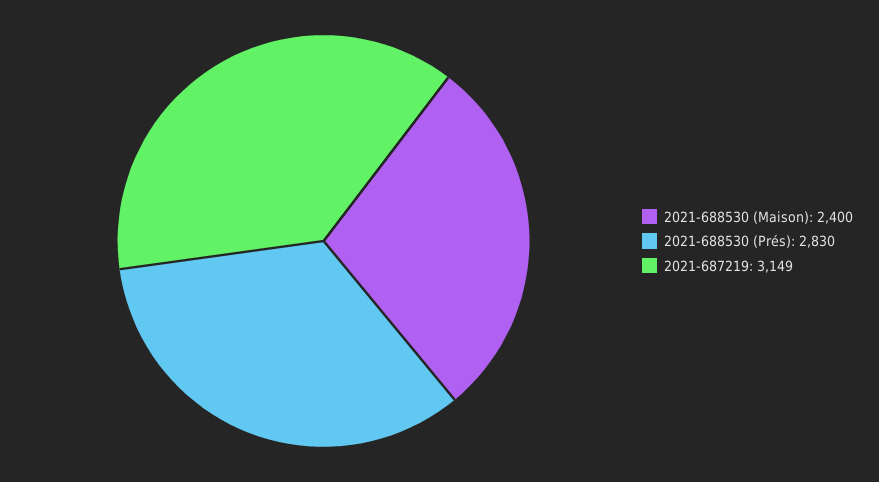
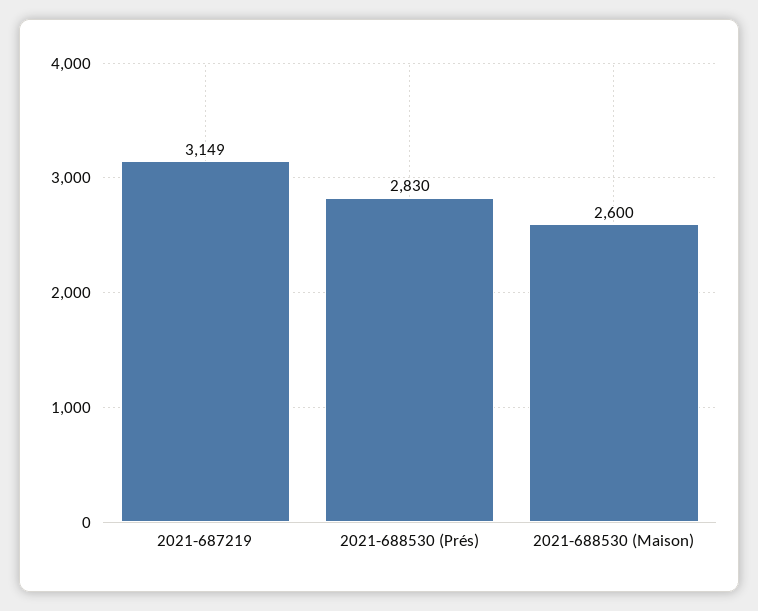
  {
-   "2021-688530 (Maison)": 2400,
+   "2021-688530 (Maison)": 2600,
    "2021-688530 (Prés)": 2830,
    "2021-687219": 3149
  }

